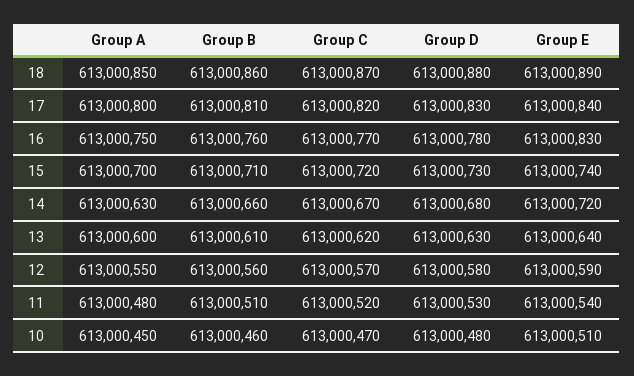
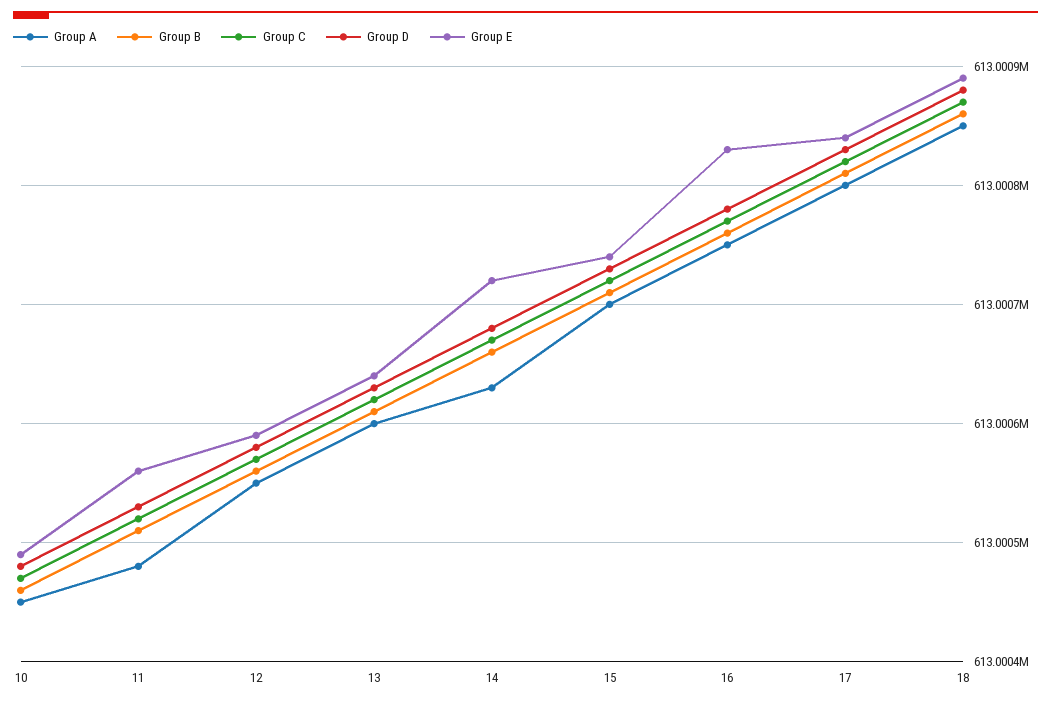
  {
    "Group A": {
      "18": 613000850,
      "17": 613000800,
      "16": 613000750,
      "15": 613000700,
      "14": 613000630,
      "13": 613000600,
      "12": 613000550,
      "11": 613000480,
      "10": 613000450
    },
    "Group B": {
      "18": 613000860,
      "17": 613000810,
      "16": 613000760,
      "15": 613000710,
      "14": 613000660,
      "13": 613000610,
      "12": 613000560,
      "11": 613000510,
      "10": 613000460
    },
    "Group C": {
      "18": 613000870,
      "17": 613000820,
      "16": 613000770,
      "15": 613000720,
      "14": 613000670,
      "13": 613000620,
      "12": 613000570,
      "11": 613000520,
      "10": 613000470
    },
    "Group D": {
      "18": 613000880,
      "17": 613000830,
      "16": 613000780,
      "15": 613000730,
      "14": 613000680,
      "13": 613000630,
      "12": 613000580,
      "11": 613000530,
      "10": 613000480
    },
    "Group E": {
      "18": 613000890,
      "17": 613000840,
      "16": 613000830,
      "15": 613000740,
      "14": 613000720,
      "13": 613000640,
      "12": 613000590,
-     "11": 613000540,
+     "11": 613000560,
-     "10": 613000510
+     "10": 613000490
    }
  }

